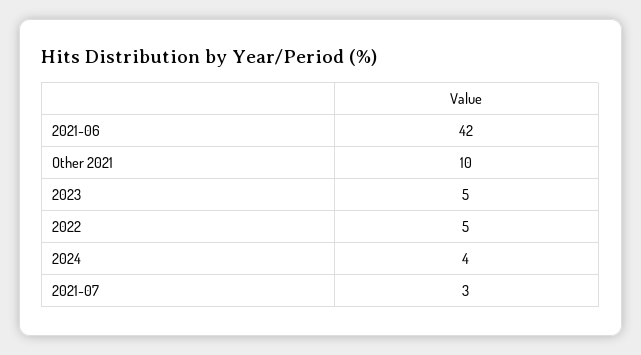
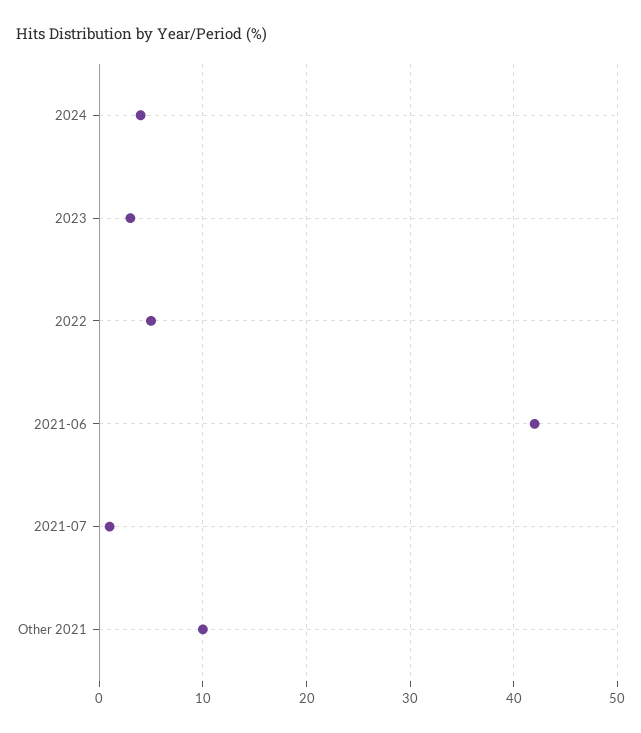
  {
    "2021-06": 42,
    "Other 2021": 10,
-   "2023": 5,
+   "2023": 3,
    "2022": 5,
    "2024": 4,
-   "2021-07": 3
+   "2021-07": 1
  }

